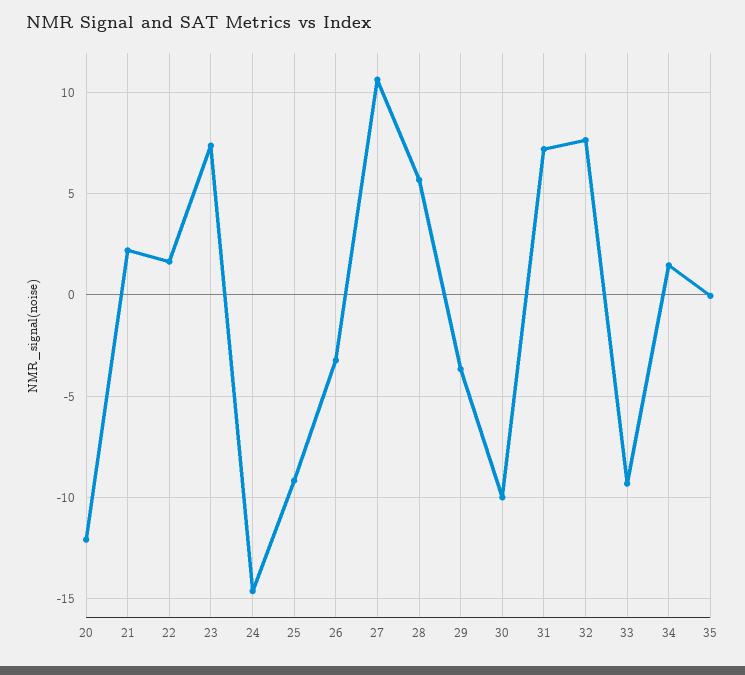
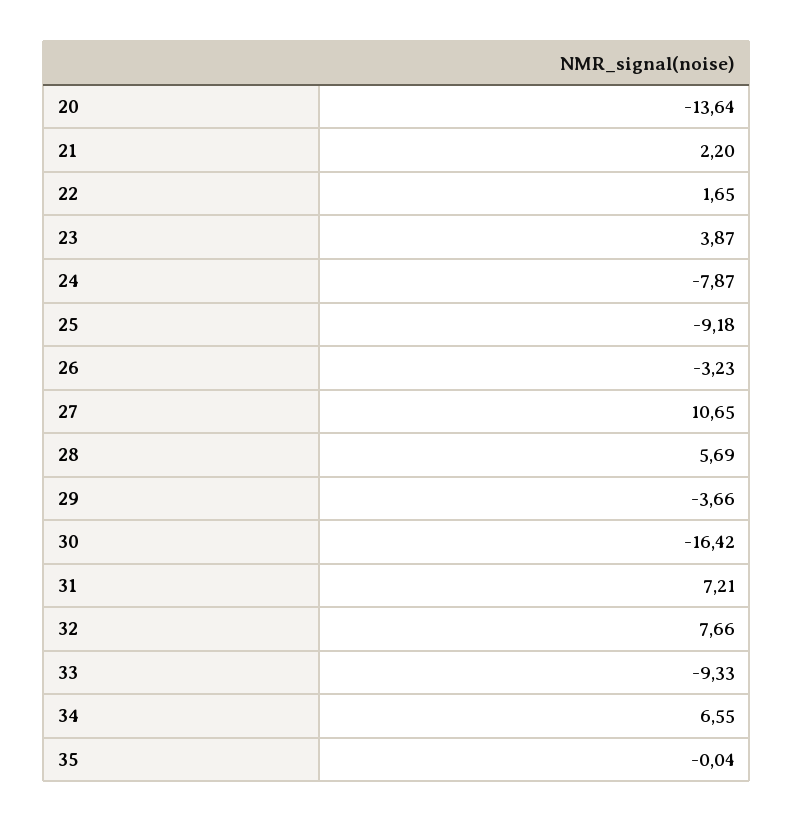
  {
-   "20": -12,
+   "20": -13.64,
    "21": 2.2,
    "22": 1.65,
-   "23": 7.5,
+   "23": 3.87,
-   "24": -14.5,
+   "24": -7.87,
    "25": -9.18,
    "26": -3.23,
    "27": 10.65,
    "28": 5.69,
    "29": -3.66,
-   "30": -10,
+   "30": -16.42,
    "31": 7.21,
    "32": 7.66,
    "33": -9.33,
-   "34": 1.5,
+   "34": 6.55,
    "35": -0.04
  }

